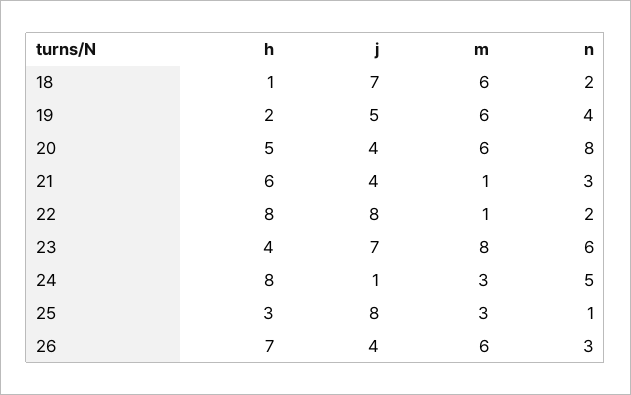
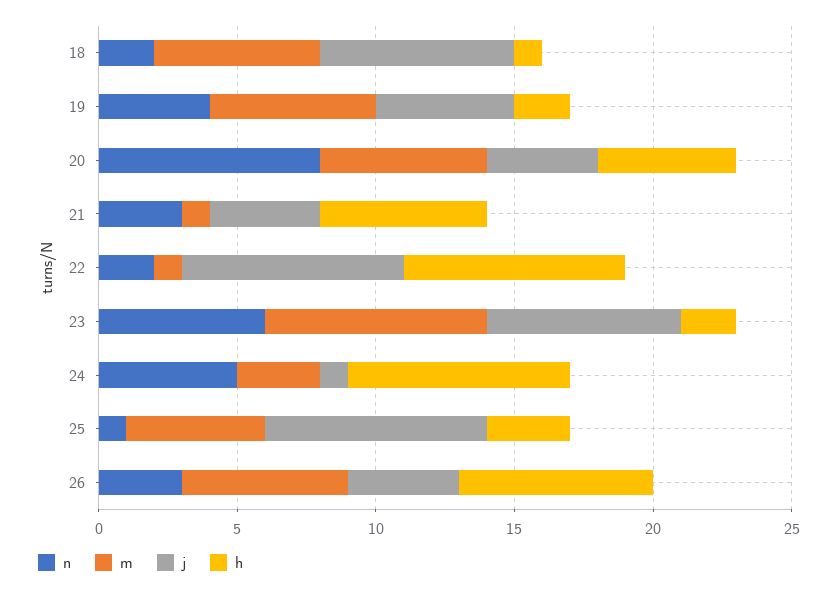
  {
    "h": {
      "18": 1,
      "19": 2,
      "20": 5,
      "21": 6,
      "22": 8,
-     "23": 4,
+     "23": 2,
      "24": 8,
      "25": 3,
      "26": 7
    },
    "j": {
      "18": 7,
      "19": 5,
      "20": 4,
      "21": 4,
      "22": 8,
      "23": 7,
      "24": 1,
      "25": 8,
      "26": 4
    },
    "m": {
      "18": 6,
      "19": 6,
      "20": 6,
      "21": 1,
      "22": 1,
      "23": 8,
      "24": 3,
-     "25": 3,
+     "25": 5,
      "26": 6
    },
    "n": {
      "18": 2,
      "19": 4,
      "20": 8,
      "21": 3,
      "22": 2,
      "23": 6,
      "24": 5,
      "25": 1,
      "26": 3
    }
  }

